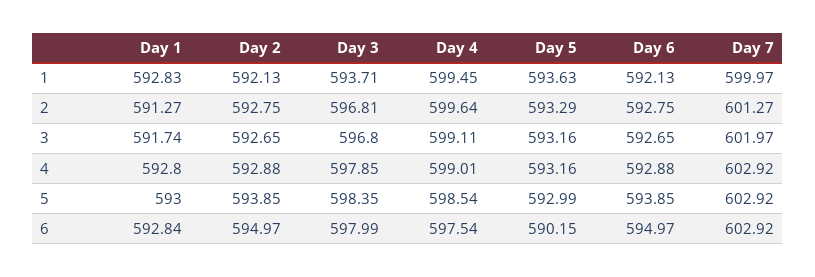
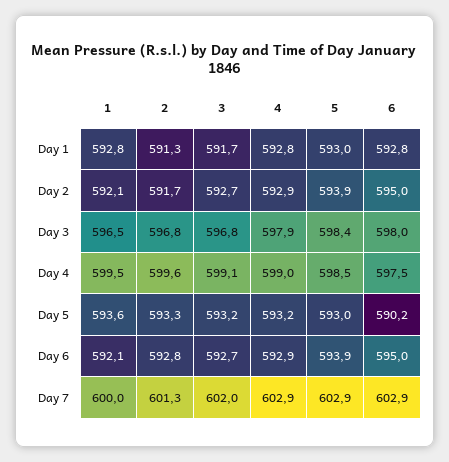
  {
    "Day 1": {
      "1": 592.83,
      "2": 591.27,
      "3": 591.74,
      "4": 592.8,
      "5": 593,
      "6": 592.84
    },
    "Day 2": {
      "1": 592.13,
-     "2": 592.75,
+     "2": 591.7,
      "3": 592.65,
      "4": 592.88,
      "5": 593.85,
      "6": 594.97
    },
    "Day 3": {
-     "1": 593.71,
+     "1": 596.5,
      "2": 596.81,
      "3": 596.8,
      "4": 597.85,
      "5": 598.35,
      "6": 597.99
    },
    "Day 4": {
      "1": 599.45,
      "2": 599.64,
      "3": 599.11,
      "4": 599.01,
      "5": 598.54,
      "6": 597.54
    },
    "Day 5": {
      "1": 593.63,
      "2": 593.29,
      "3": 593.16,
      "4": 593.16,
      "5": 592.99,
      "6": 590.15
    },
    "Day 6": {
      "1": 592.13,
      "2": 592.75,
      "3": 592.65,
      "4": 592.88,
      "5": 593.85,
      "6": 594.97
    },
    "Day 7": {
      "1": 599.97,
      "2": 601.27,
      "3": 601.97,
      "4": 602.92,
      "5": 602.92,
      "6": 602.92
    }
  }

